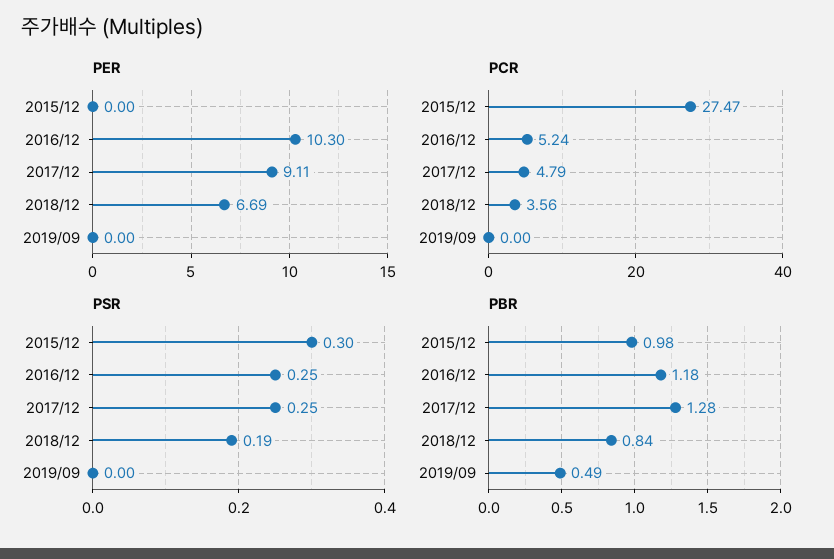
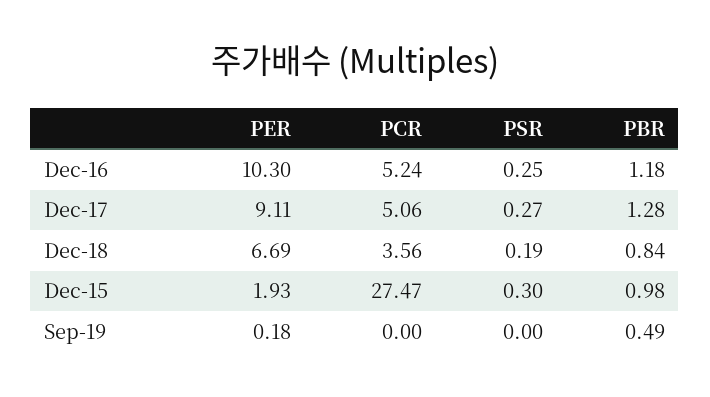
  {
    "PER": {
-     "2015/12": 0,
+     "2015/12": 1.93,
      "2016/12": 10.3,
      "2017/12": 9.11,
      "2018/12": 6.69,
-     "2019/09": 0
+     "2019/09": 0.18
    },
    "PCR": {
      "2015/12": 27.47,
      "2016/12": 5.24,
-     "2017/12": 4.79,
+     "2017/12": 5.06,
      "2018/12": 3.56,
      "2019/09": 0
    },
    "PSR": {
      "2015/12": 0.3,
      "2016/12": 0.25,
-     "2017/12": 0.25,
+     "2017/12": 0.27,
      "2018/12": 0.19,
      "2019/09": 0
    },
    "PBR": {
      "2015/12": 0.98,
      "2016/12": 1.18,
      "2017/12": 1.28,
      "2018/12": 0.84,
      "2019/09": 0.49
    }
  }

